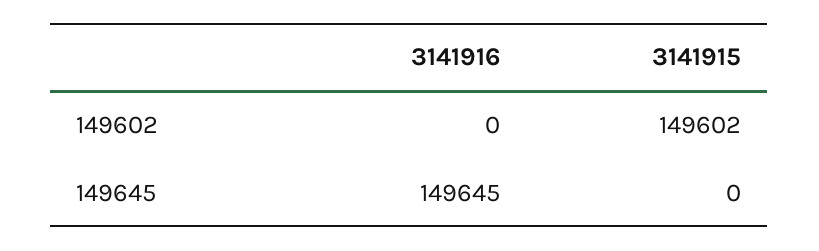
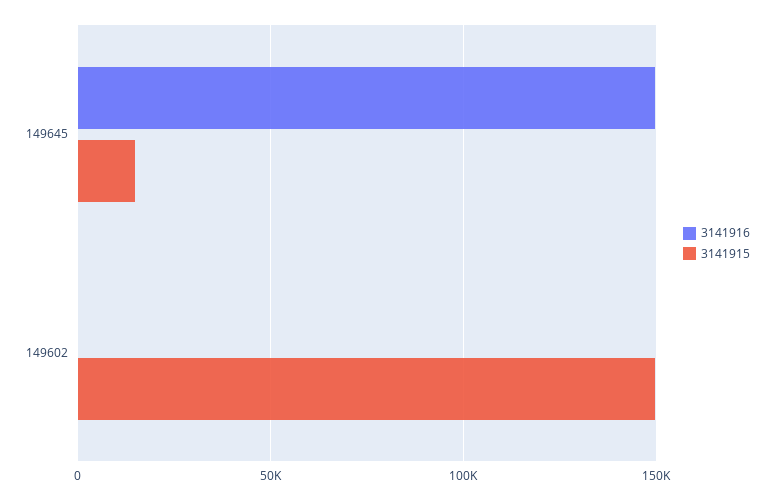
  {
    "3141916": {
      "149602": 0,
      "149645": 149645
    },
    "3141915": {
      "149602": 149602,
-     "149645": 0
+     "149645": 15000
    }
  }

